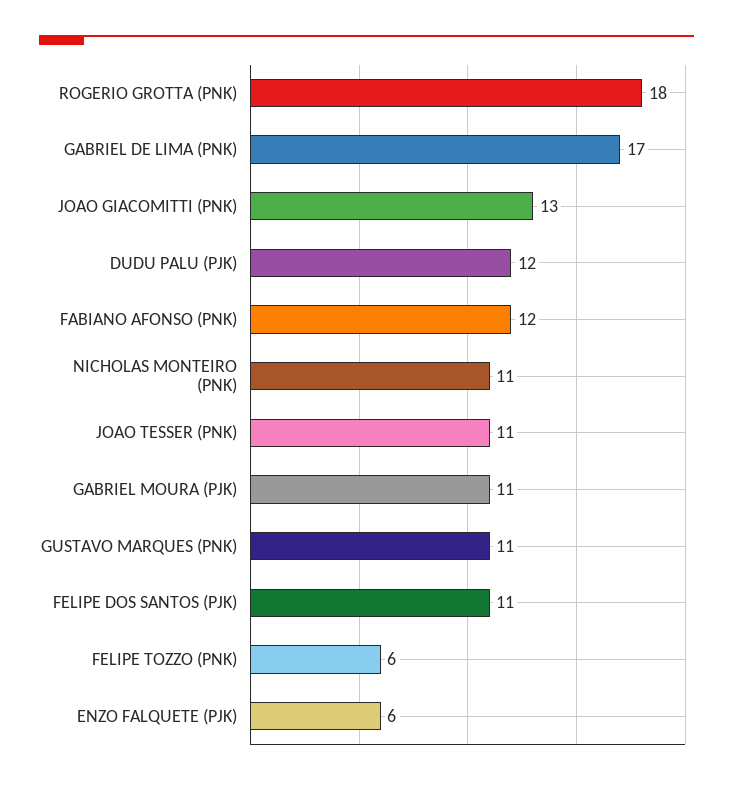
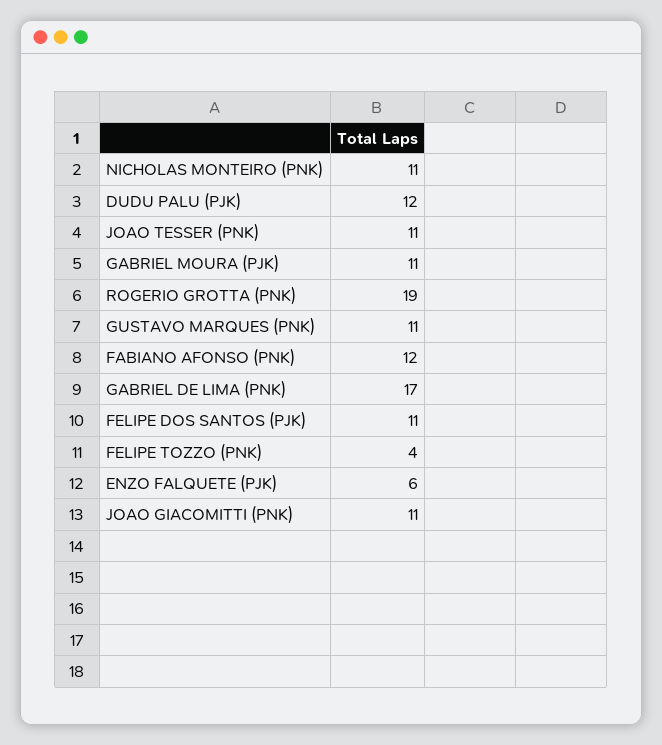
  {
-   "ROGERIO GROTTA (PNK)": 18,
+   "ROGERIO GROTTA (PNK)": 19,
    "GABRIEL DE LIMA (PNK)": 17,
-   "JOAO GIACOMITTI (PNK)": 13,
+   "JOAO GIACOMITTI (PNK)": 11,
    "DUDU PALU (PJK)": 12,
    "FABIANO AFONSO (PNK)": 12,
    "NICHOLAS MONTEIRO (PNK)": 11,
    "JOAO TESSER (PNK)": 11,
    "GABRIEL MOURA (PJK)": 11,
    "GUSTAVO MARQUES (PNK)": 11,
    "FELIPE DOS SANTOS (PJK)": 11,
-   "FELIPE TOZZO (PNK)": 6,
+   "FELIPE TOZZO (PNK)": 4,
    "ENZO FALQUETE (PJK)": 6
  }

